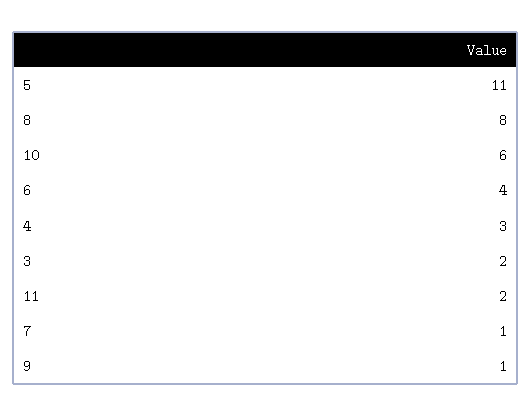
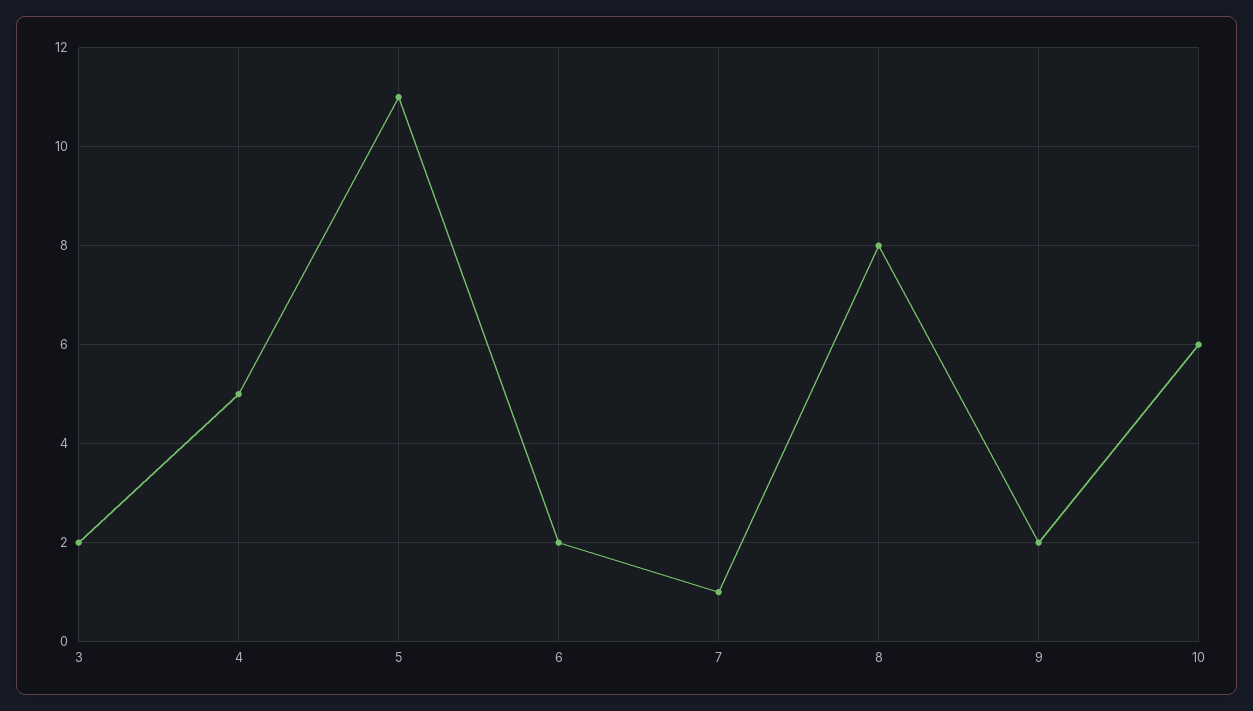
  {
    "5": 11,
    "8": 8,
    "10": 6,
-   "6": 4,
+   "6": 2,
-   "4": 3,
+   "4": 5,
    "3": 2,
-   "11": 2,
    "7": 1,
-   "9": 1
+   "9": 2
  }

